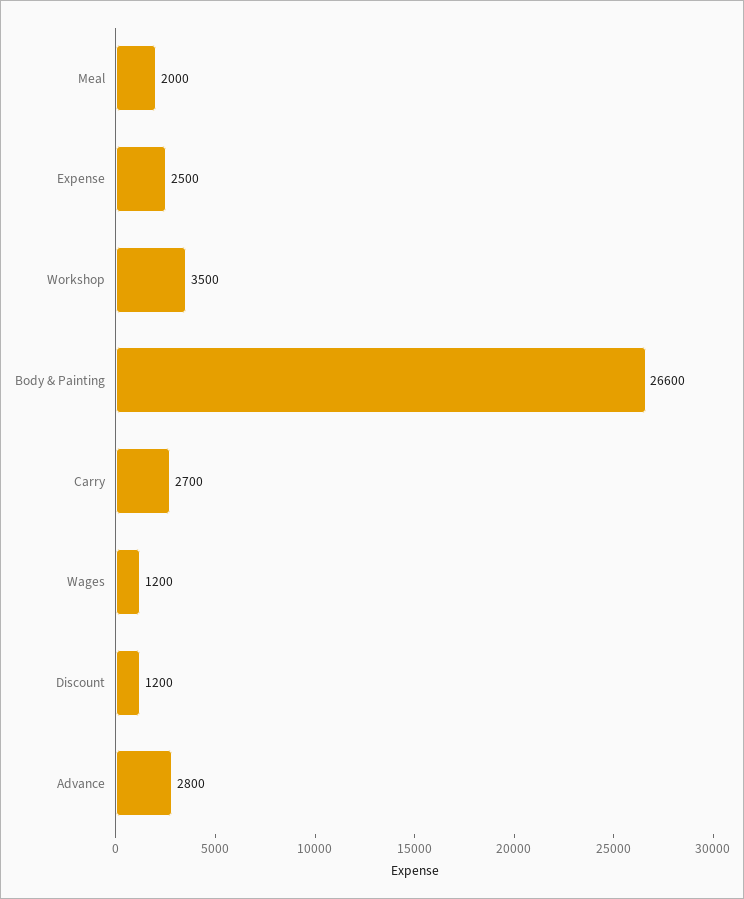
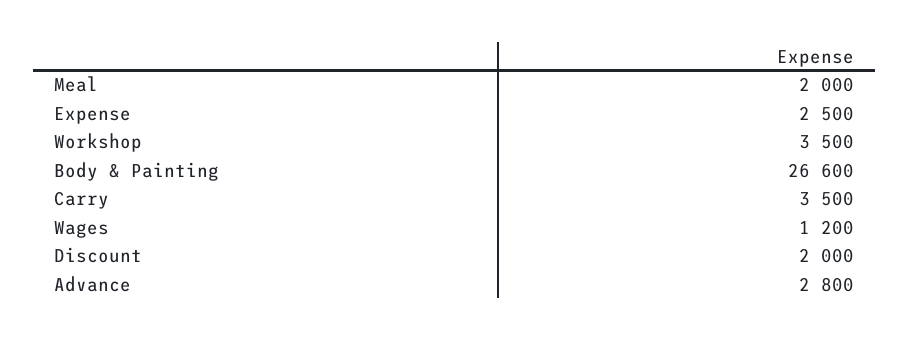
  {
    "Meal": 2000,
    "Expense": 2500,
    "Workshop": 3500,
    "Body & Painting": 26600,
-   "Carry": 2700,
+   "Carry": 3500,
    "Wages": 1200,
-   "Discount": 1200,
+   "Discount": 2000,
    "Advance": 2800
  }

